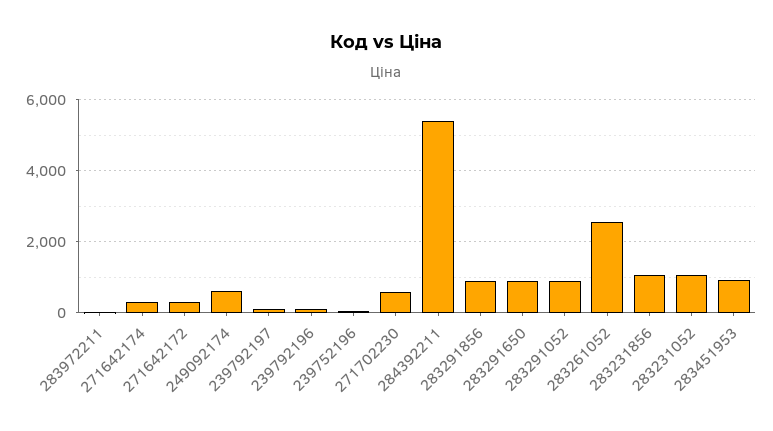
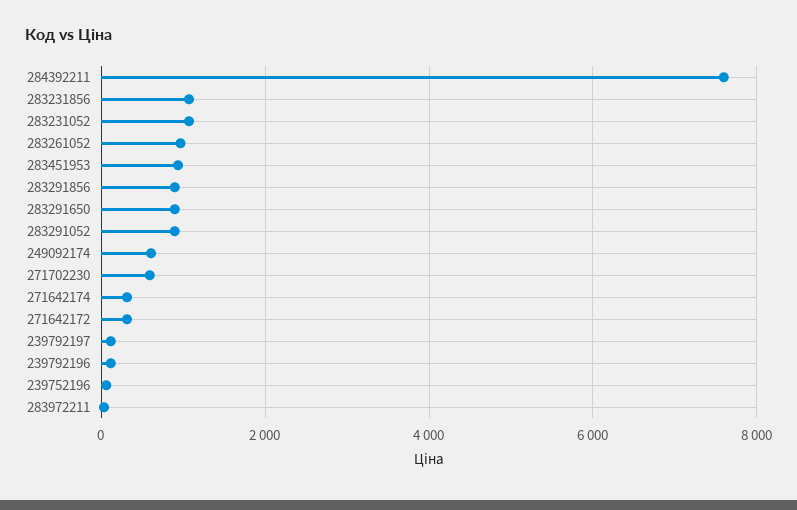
  {
    "283972211": 0,
    "271642174": 400,
    "271642172": 400,
    "249092174": 600,
    "239792197": 200,
    "239792196": 200,
    "239752196": 0,
    "271702230": 600,
-   "284392211": 5400,
+   "284392211": 7600,
    "283291856": 800,
    "283291650": 800,
    "283291052": 800,
-   "283261052": 2600,
+   "283261052": 1000,
    "283231856": 1000,
    "283231052": 1000,
    "283451953": 1000
  }

